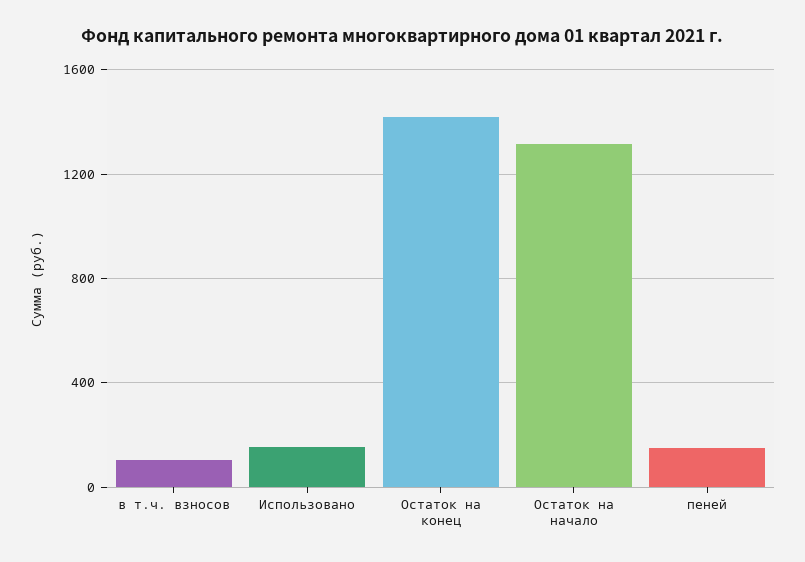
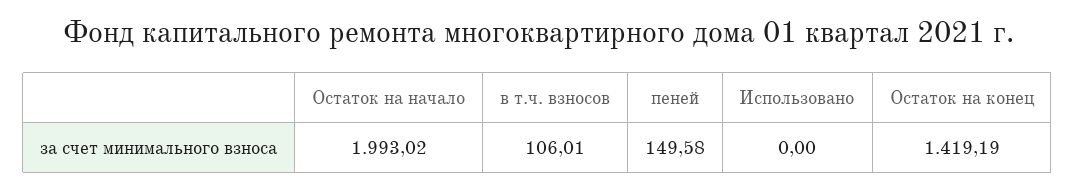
  {
    "в т.ч. взносов": 106.01,
-   "Использовано": 150,
+   "Использовано": 0,
    "Остаток на конец": 1419.19,
-   "Остаток на начало": 1300,
+   "Остаток на начало": 1993.02,
    "пеней": 149.58
  }

